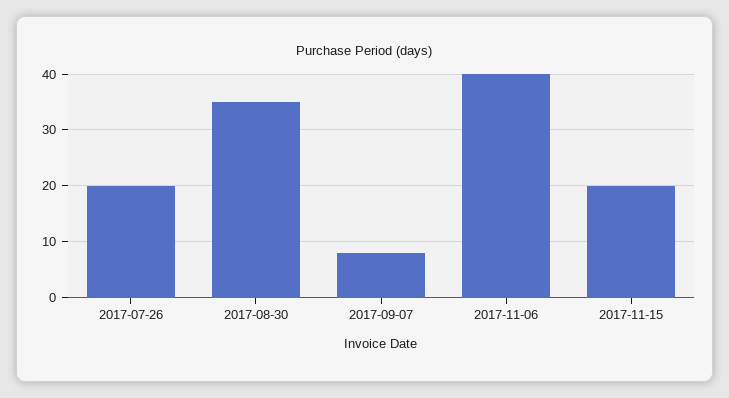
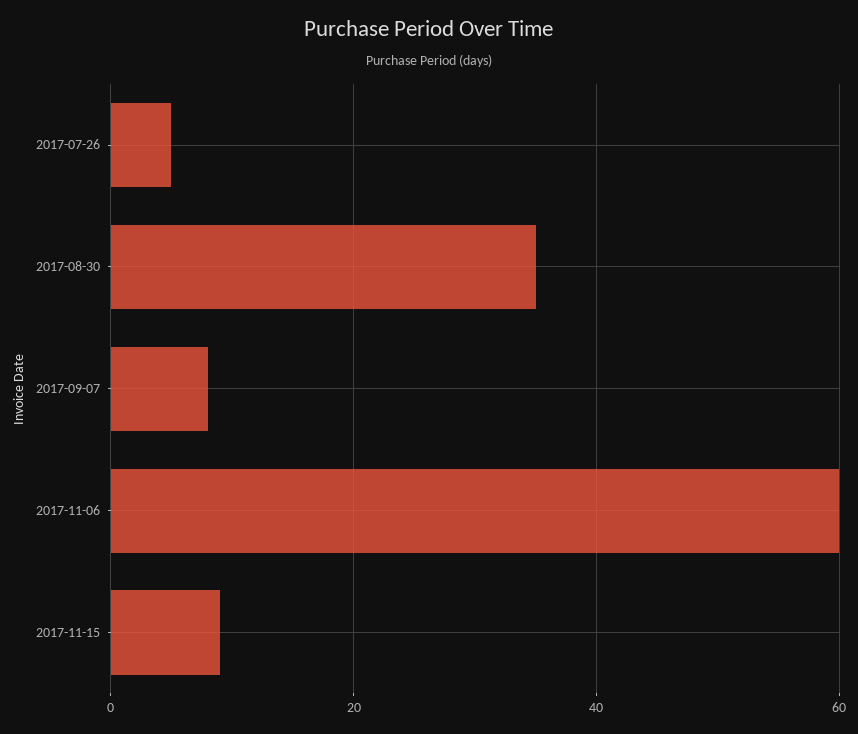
  {
-   "2017-07-26": 20,
+   "2017-07-26": 5,
    "2017-08-30": 35,
    "2017-09-07": 10,
-   "2017-11-06": 40,
+   "2017-11-06": 60,
-   "2017-11-15": 20
+   "2017-11-15": 10
  }

